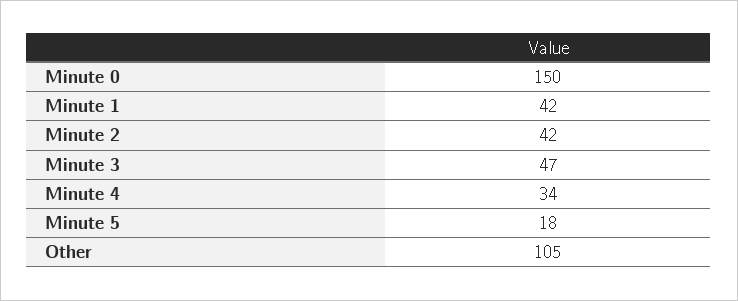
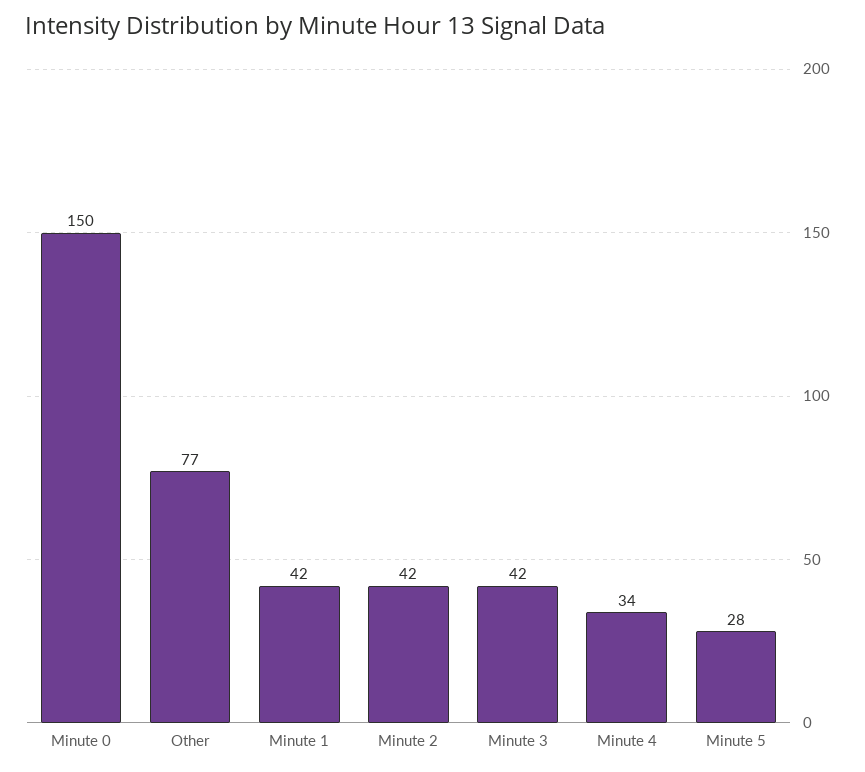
  {
    "Minute 0": 150,
    "Minute 1": 42,
    "Minute 2": 42,
-   "Minute 3": 47,
+   "Minute 3": 42,
    "Minute 4": 34,
-   "Minute 5": 18,
+   "Minute 5": 28,
-   "Other": 105
+   "Other": 77
  }

